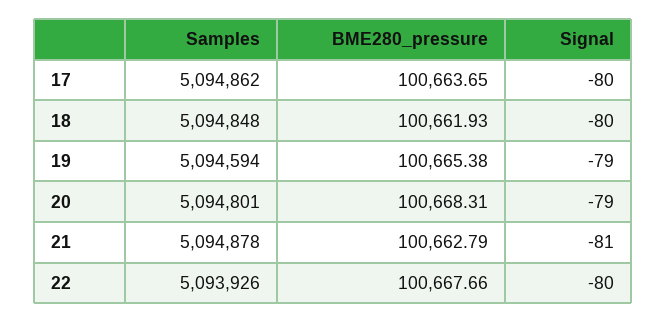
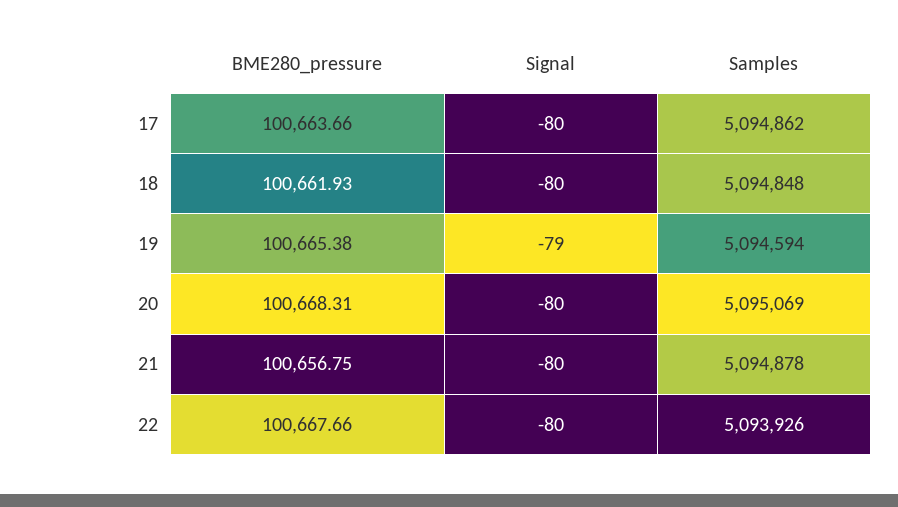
  {
    "Samples": {
      "17": 5094862,
      "18": 5094848,
      "19": 5094594,
-     "20": 5094801,
+     "20": 5095069,
      "21": 5094878,
      "22": 5093926
    },
    "BME280_pressure": {
-     "17": 100663.65,
+     "17": 100663.66,
      "18": 100661.93,
      "19": 100665.38,
      "20": 100668.31,
-     "21": 100662.79,
+     "21": 100656.75,
      "22": 100667.66
    },
    "Signal": {
      "17": -80,
      "18": -80,
      "19": -79,
-     "20": -79,
+     "20": -80,
-     "21": -81,
+     "21": -80,
      "22": -80
    }
  }

